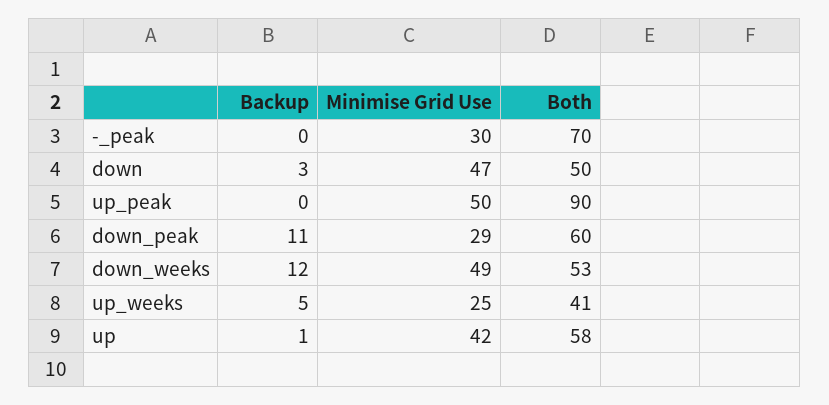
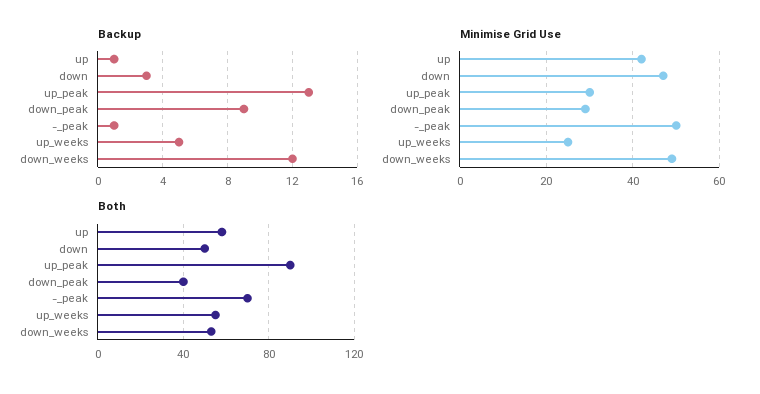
  {
    "Backup": {
-     "-_peak": 0,
+     "-_peak": 1,
      "down": 3,
-     "up_peak": 0,
+     "up_peak": 13,
-     "down_peak": 11,
+     "down_peak": 9,
      "down_weeks": 12,
      "up_weeks": 5,
      "up": 1
    },
    "Minimise Grid Use": {
-     "-_peak": 30,
+     "-_peak": 50,
      "down": 47,
-     "up_peak": 50,
+     "up_peak": 30,
      "down_peak": 29,
      "down_weeks": 49,
      "up_weeks": 25,
      "up": 42
    },
    "Both": {
      "-_peak": 70,
      "down": 50,
      "up_peak": 90,
-     "down_peak": 60,
+     "down_peak": 40,
      "down_weeks": 53,
-     "up_weeks": 41,
+     "up_weeks": 55,
      "up": 58
    }
  }

